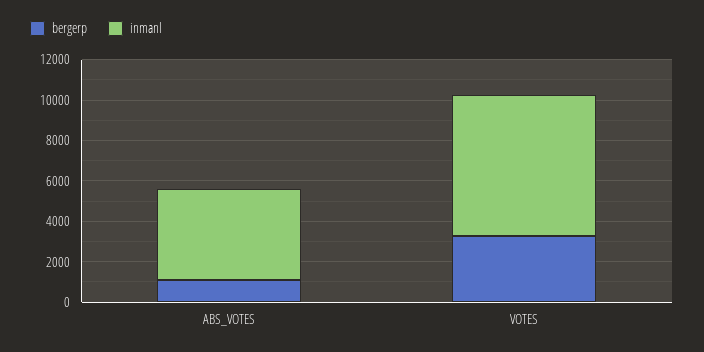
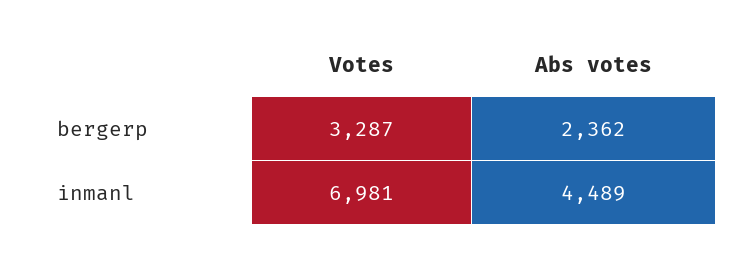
  {
    "bergerp": {
-     "ABS_VOTES": 1000,
+     "ABS_VOTES": 2362,
      "VOTES": 3287
    },
    "inmanl": {
      "ABS_VOTES": 4489,
      "VOTES": 6981
    }
  }

